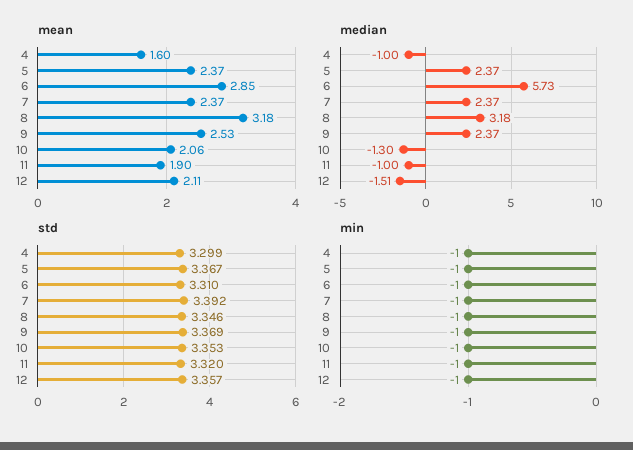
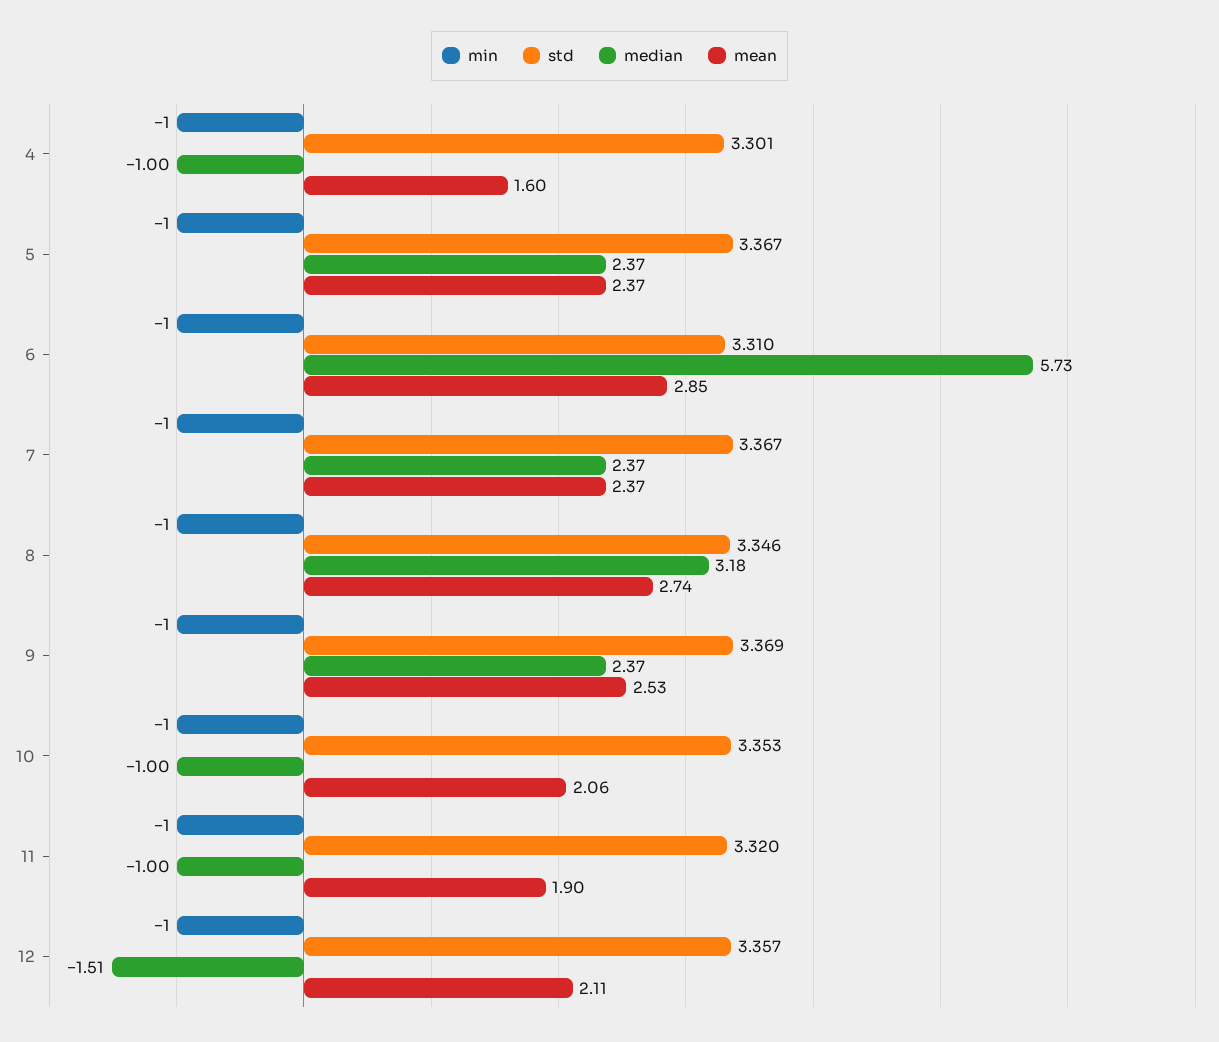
  {
    "mean": {
      "4": 1.6,
      "5": 2.37,
      "6": 2.85,
      "7": 2.37,
-     "8": 3.18,
+     "8": 2.74,
      "9": 2.53,
      "10": 2.06,
      "11": 1.9,
      "12": 2.11
    },
    "median": {
      "4": -1,
      "5": 2.37,
      "6": 5.73,
      "7": 2.37,
      "8": 3.18,
      "9": 2.37,
-     "10": -1.3,
+     "10": -1,
      "11": -1,
      "12": -1.51
    },
    "std": {
-     "4": 3.299,
+     "4": 3.301,
      "5": 3.367,
      "6": 3.31,
-     "7": 3.392,
+     "7": 3.367,
      "8": 3.346,
      "9": 3.369,
      "10": 3.353,
      "11": 3.32,
      "12": 3.357
    },
    "min": {
      "4": -1,
      "5": -1,
      "6": -1,
      "7": -1,
      "8": -1,
      "9": -1,
      "10": -1,
      "11": -1,
      "12": -1
    }
  }

